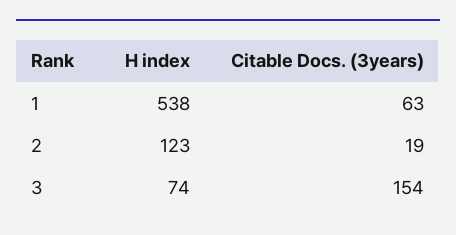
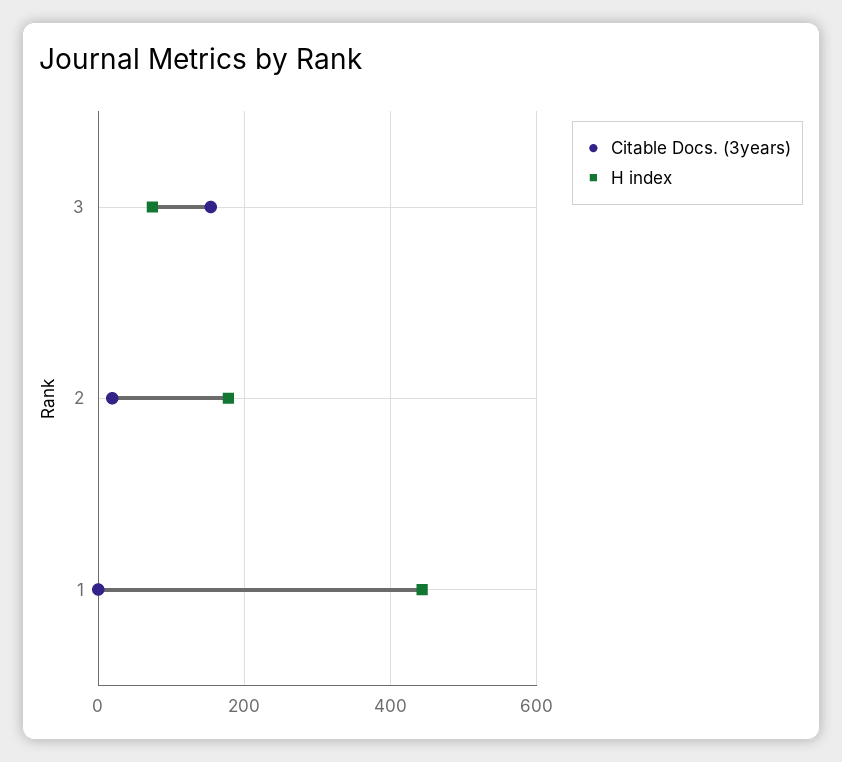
  {
    "H index": {
-     "1": 538,
+     "1": 440,
-     "2": 123,
+     "2": 180,
      "3": 74
    },
    "Citable Docs. (3years)": {
-     "1": 63,
+     "1": 0,
      "2": 19,
      "3": 154
    }
  }

